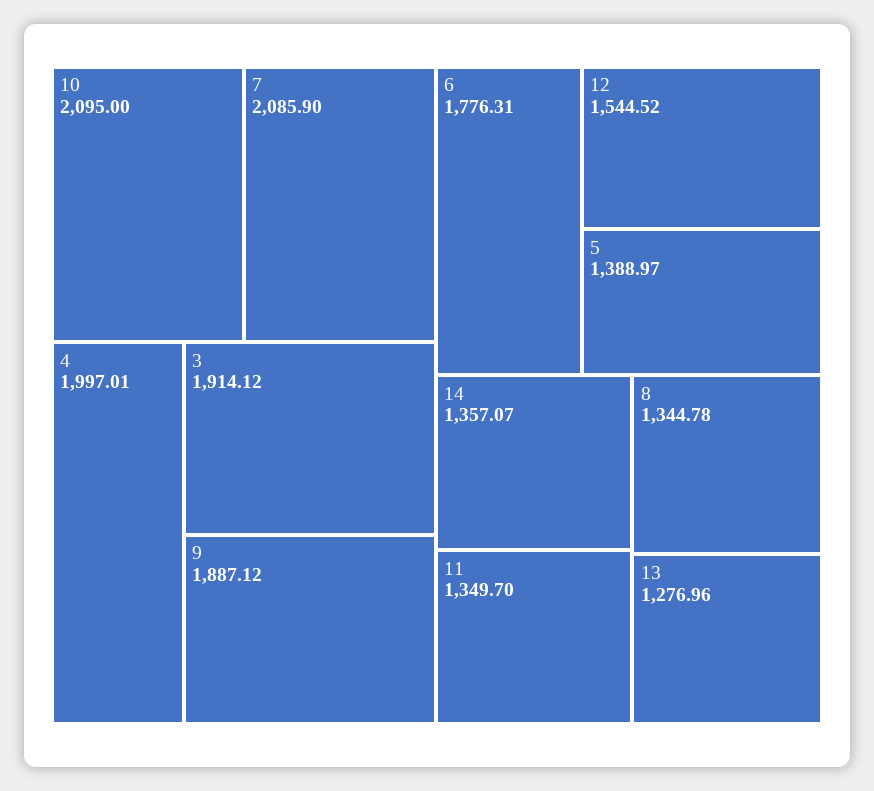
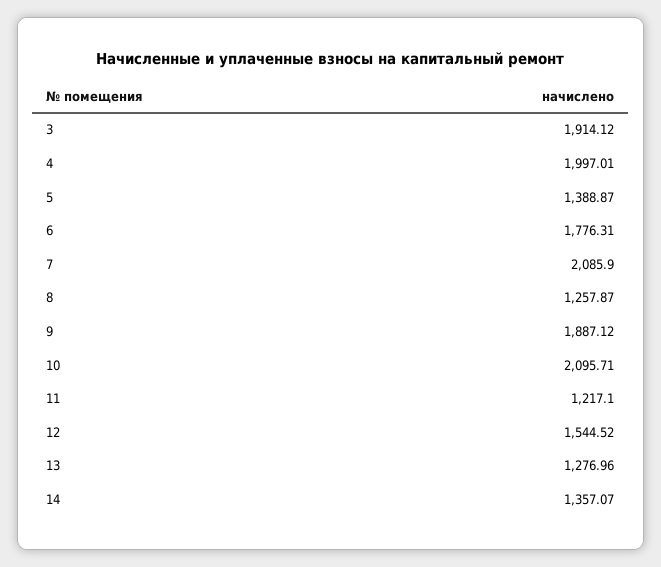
  {
-   "10": 2095,
+   "10": 2095.71,
    "7": 2085.9,
    "4": 1997.01,
    "3": 1914.12,
    "9": 1887.12,
    "6": 1776.31,
    "12": 1544.52,
-   "5": 1388.97,
+   "5": 1388.87,
    "14": 1357.07,
-   "11": 1349.7,
+   "11": 1217.1,
-   "8": 1344.78,
+   "8": 1257.87,
    "13": 1276.96
  }

